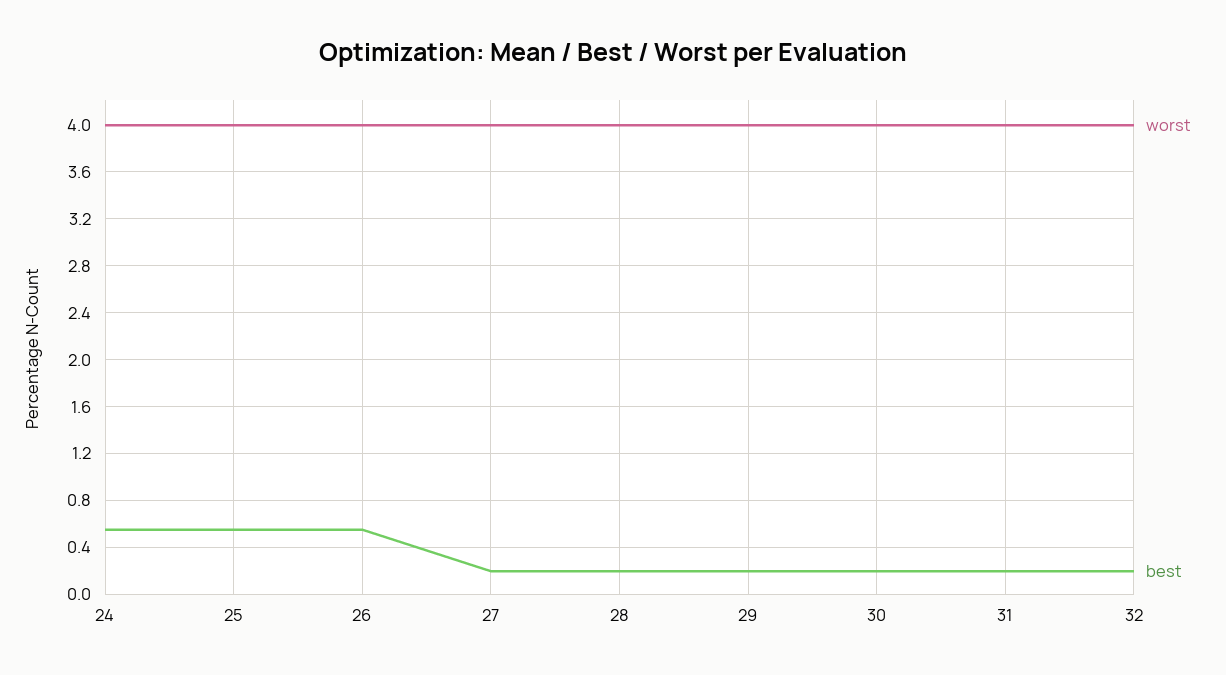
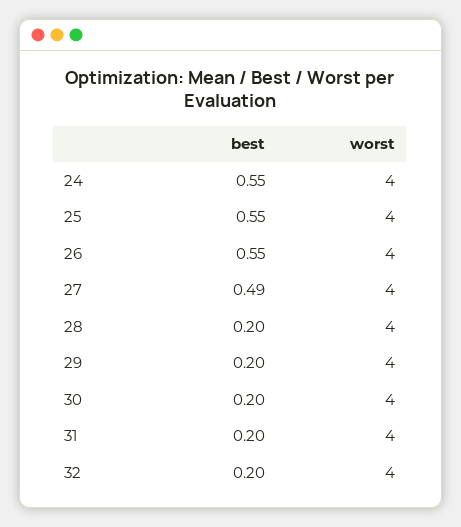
  {
    "worst": {
      "24": 4,
      "25": 4,
      "26": 4,
      "27": 4,
      "28": 4,
      "29": 4,
      "30": 4,
      "31": 4,
      "32": 4
    },
    "best": {
      "24": 0.55,
      "25": 0.55,
      "26": 0.55,
-     "27": 0.2,
+     "27": 0.49,
      "28": 0.2,
      "29": 0.2,
      "30": 0.2,
      "31": 0.2,
      "32": 0.2
    }
  }

